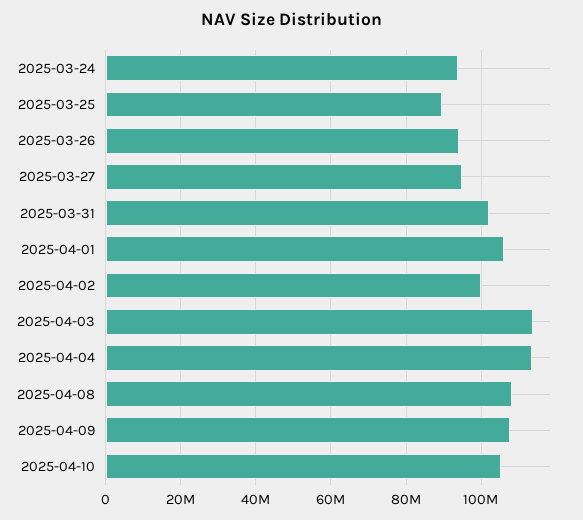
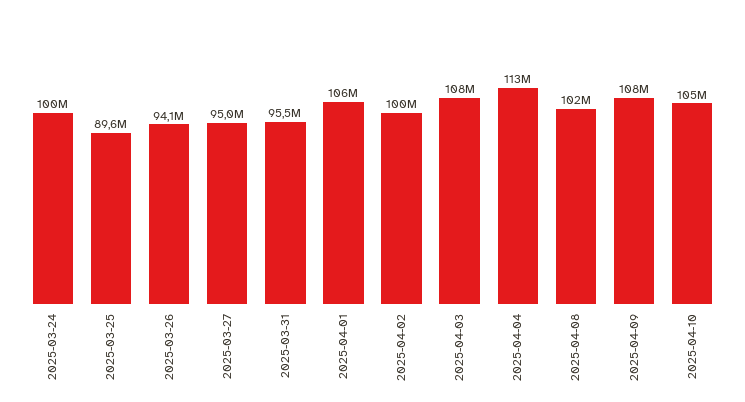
  {
-   "2025-03-24": 94000000,
+   "2025-03-24": 100000000,
    "2025-03-25": 89600000,
    "2025-03-26": 94100000,
    "2025-03-27": 95000000,
-   "2025-03-31": 102000000,
+   "2025-03-31": 95500000,
    "2025-04-01": 106000000,
    "2025-04-02": 100000000,
-   "2025-04-03": 114000000,
+   "2025-04-03": 108000000,
    "2025-04-04": 113000000,
-   "2025-04-08": 108000000,
+   "2025-04-08": 102000000,
    "2025-04-09": 108000000,
    "2025-04-10": 105000000
  }

